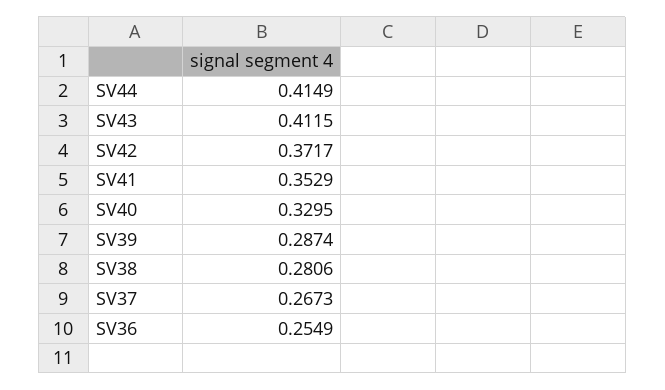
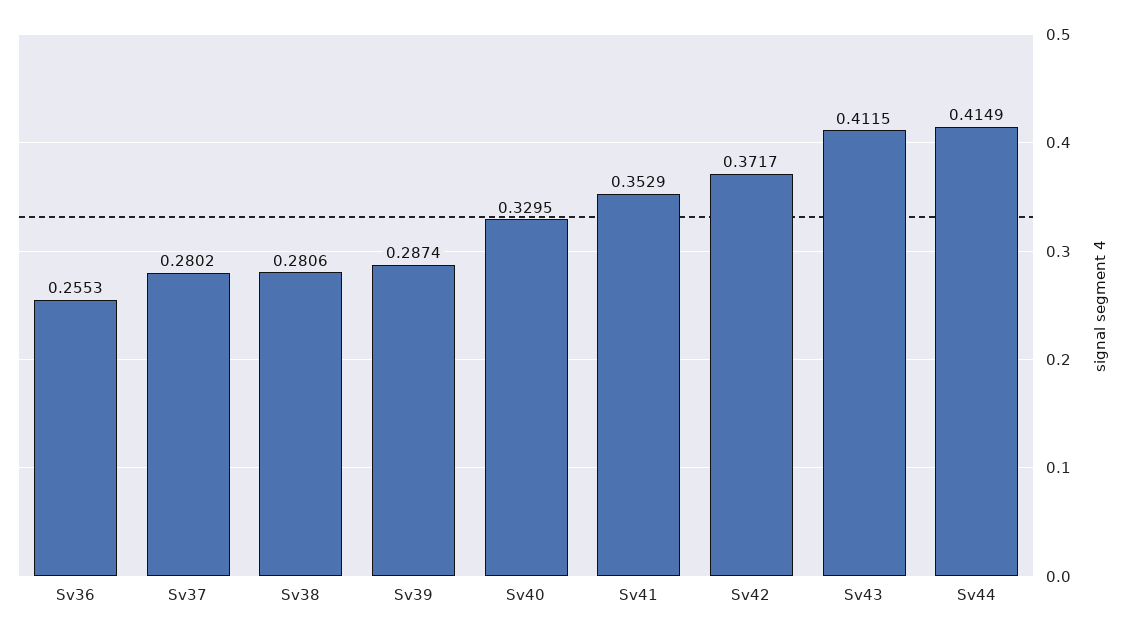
  {
    "SV44": 0.4149,
    "SV43": 0.4115,
    "SV42": 0.3717,
    "SV41": 0.3529,
    "SV40": 0.3295,
    "SV39": 0.2874,
    "SV38": 0.2806,
-   "SV37": 0.2673,
+   "SV37": 0.2802,
-   "SV36": 0.2549
+   "SV36": 0.2553
  }

